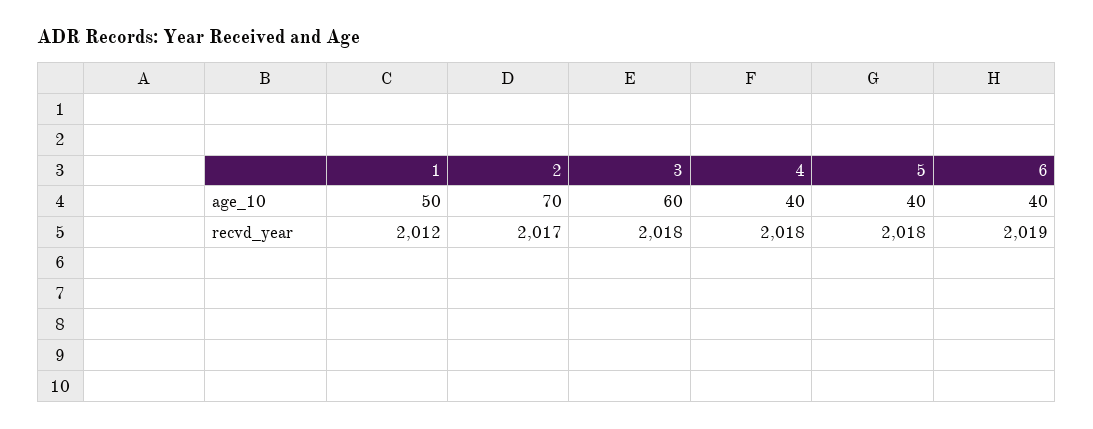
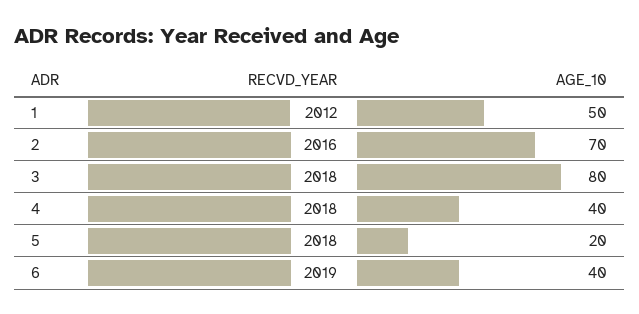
  {
    "1": {
      "age_10": 50,
      "recvd_year": 2012
    },
    "2": {
      "age_10": 70,
-     "recvd_year": 2017
+     "recvd_year": 2016
    },
    "3": {
-     "age_10": 60,
+     "age_10": 80,
      "recvd_year": 2018
    },
    "4": {
      "age_10": 40,
      "recvd_year": 2018
    },
    "5": {
-     "age_10": 40,
+     "age_10": 20,
      "recvd_year": 2018
    },
    "6": {
      "age_10": 40,
      "recvd_year": 2019
    }
  }

